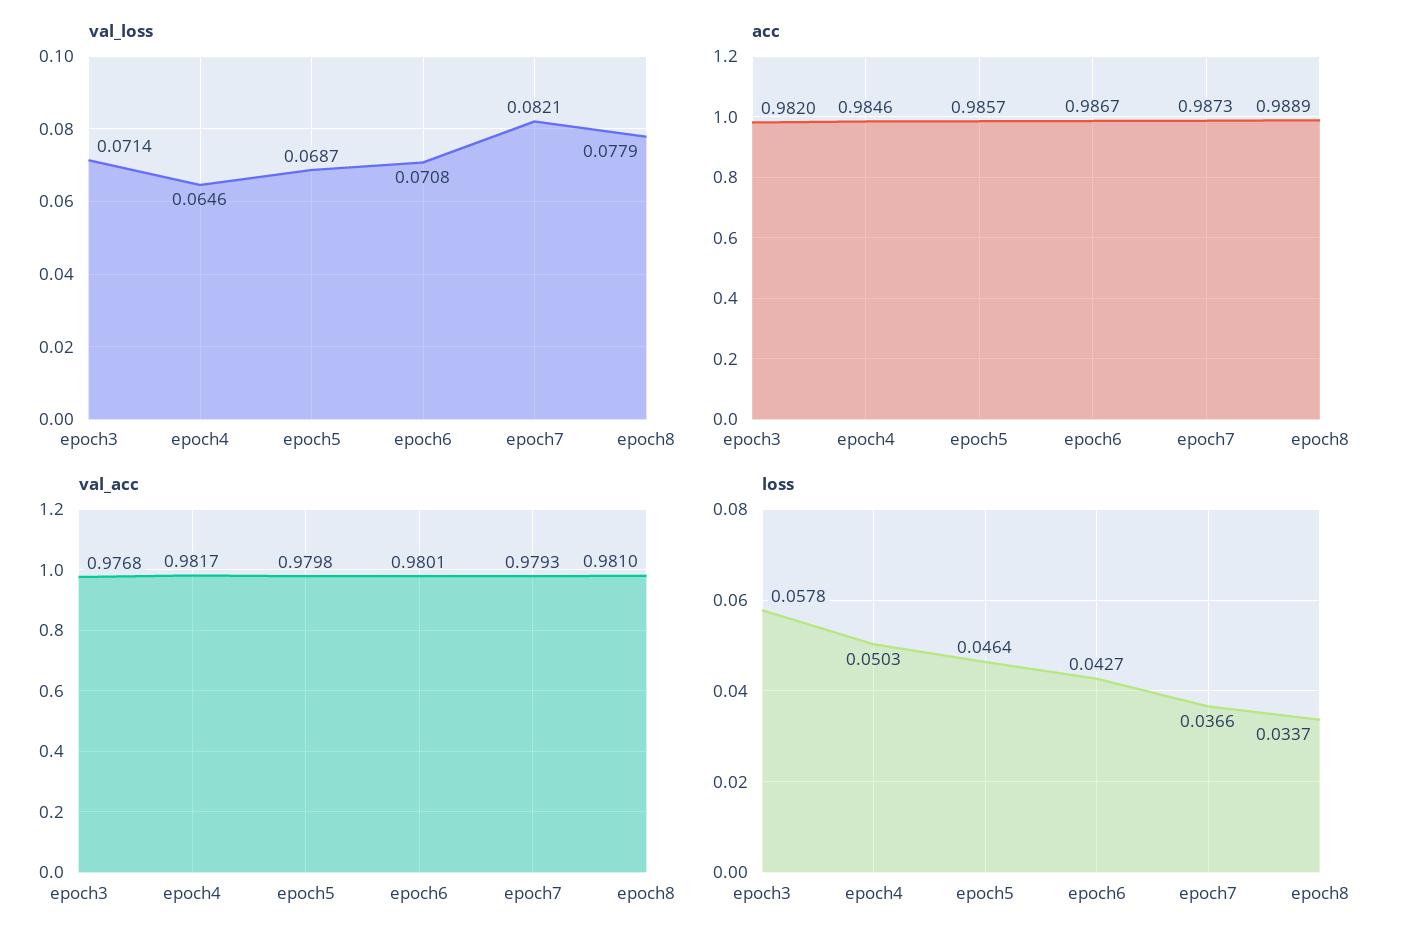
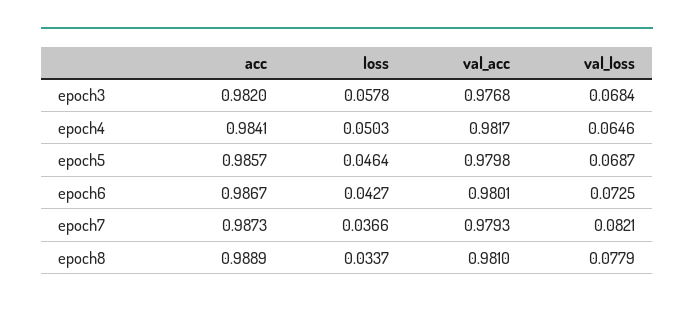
  {
    "val_loss": {
-     "epoch3": 0.0714,
+     "epoch3": 0.0684,
      "epoch4": 0.0646,
      "epoch5": 0.0687,
-     "epoch6": 0.0708,
+     "epoch6": 0.0725,
      "epoch7": 0.0821,
      "epoch8": 0.0779
    },
    "acc": {
      "epoch3": 0.982,
-     "epoch4": 0.9846,
+     "epoch4": 0.9841,
      "epoch5": 0.9857,
      "epoch6": 0.9867,
      "epoch7": 0.9873,
      "epoch8": 0.9889
    },
    "val_acc": {
      "epoch3": 0.9768,
      "epoch4": 0.9817,
      "epoch5": 0.9798,
      "epoch6": 0.9801,
      "epoch7": 0.9793,
      "epoch8": 0.981
    },
    "loss": {
      "epoch3": 0.0578,
      "epoch4": 0.0503,
      "epoch5": 0.0464,
      "epoch6": 0.0427,
      "epoch7": 0.0366,
      "epoch8": 0.0337
    }
  }

